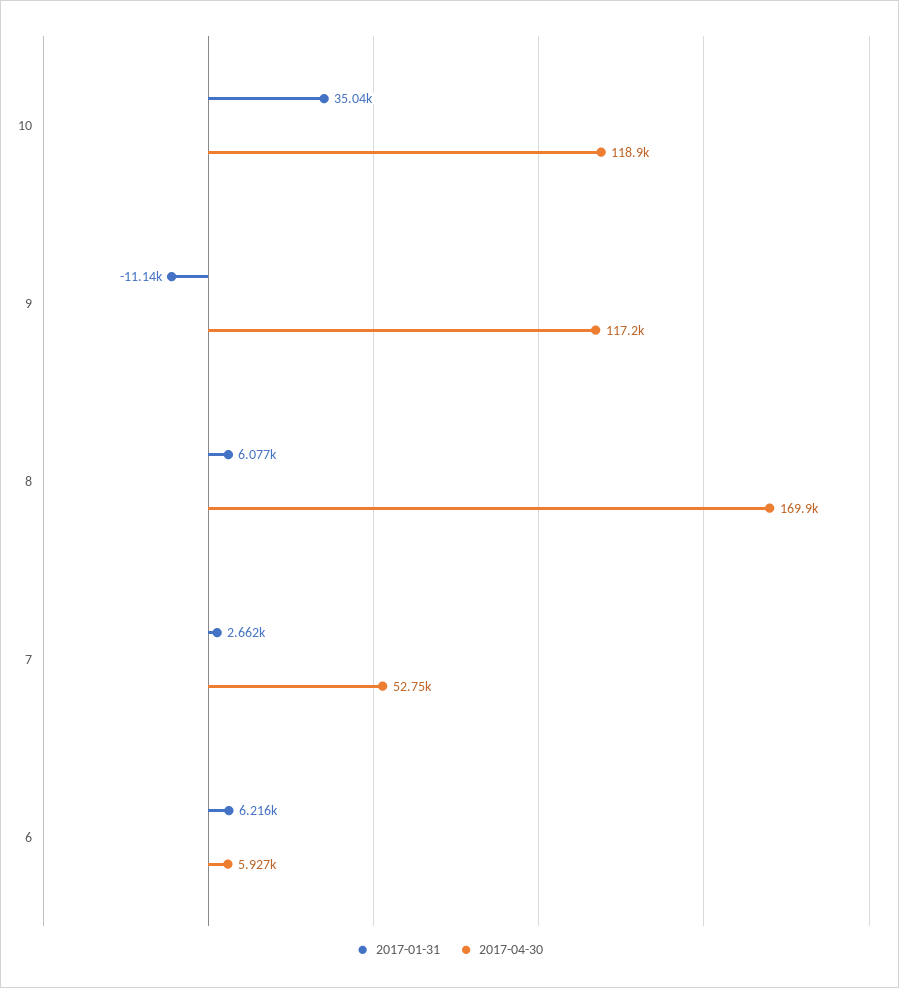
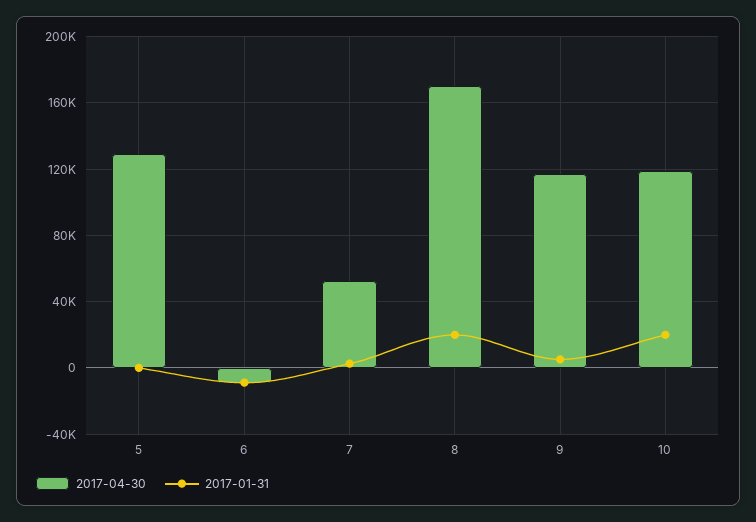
  {
    "2017-01-31": {
-     "10": 35040,
+     "10": 20000,
-     "9": -11140,
+     "9": 5000,
-     "8": 6077,
+     "8": 20000,
      "7": 2662,
-     "6": 6216
+     "6": -10000,
+     "5": 0
    },
    "2017-04-30": {
      "10": 118900,
      "9": 117200,
      "8": 169900,
      "7": 52750,
-     "6": 5927
+     "6": -10000,
+     "5": 130000
    }
  }

